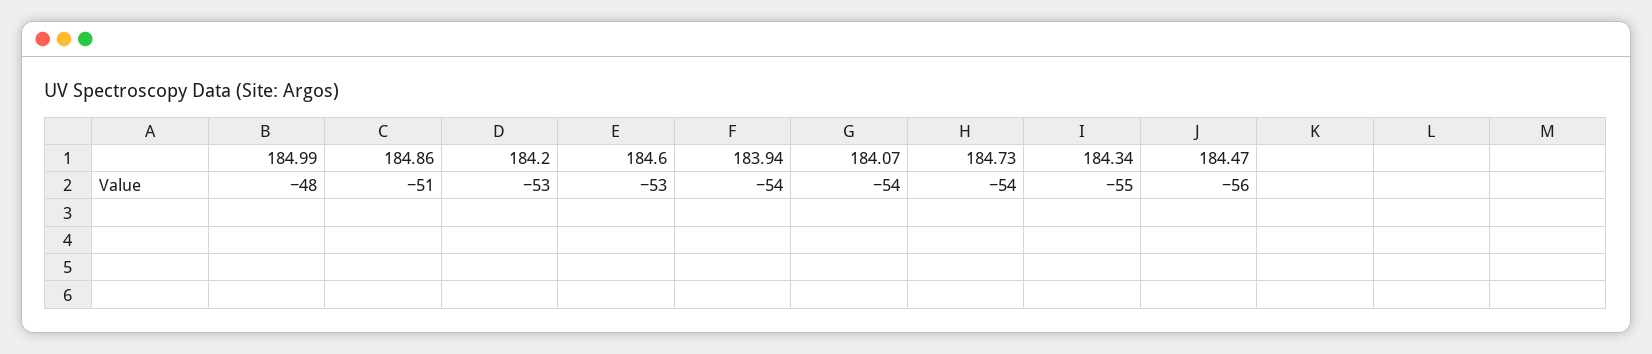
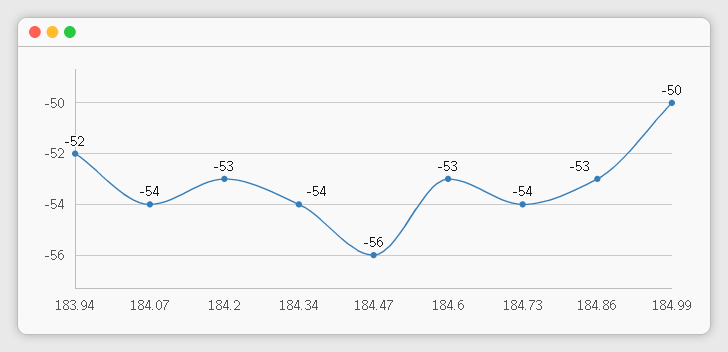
  {
-   "184.99": -48,
+   "184.99": -50,
-   "184.86": -51,
+   "184.86": -53,
    "184.2": -53,
    "184.6": -53,
-   "183.94": -54,
+   "183.94": -52,
    "184.07": -54,
    "184.73": -54,
-   "184.34": -55,
+   "184.34": -54,
    "184.47": -56
  }

